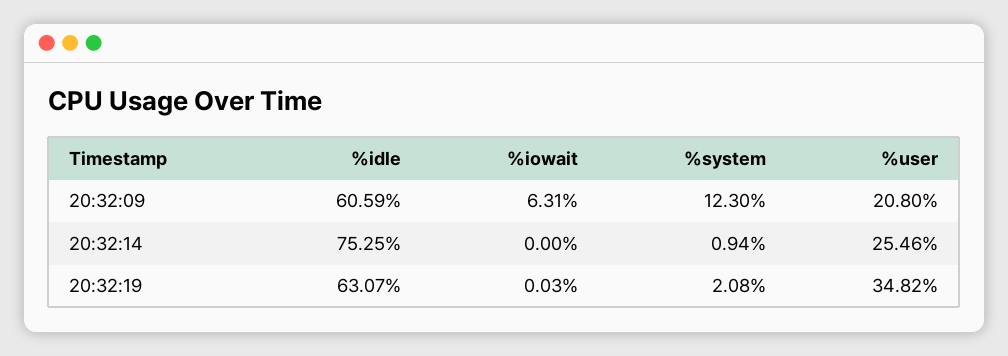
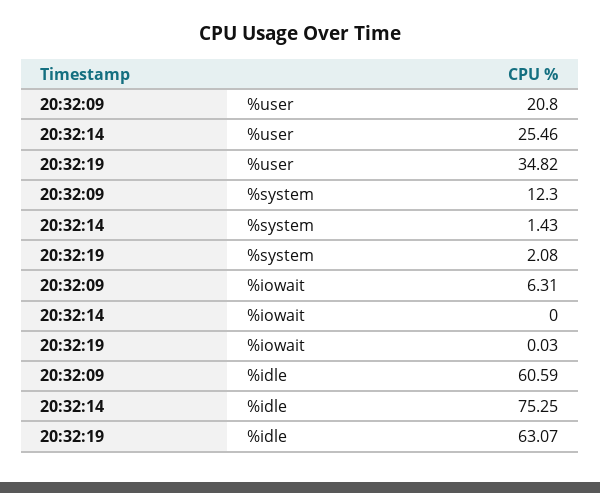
  {
    "%idle": {
      "20:32:09": 60.59,
      "20:32:14": 75.25,
      "20:32:19": 63.07
    },
    "%iowait": {
      "20:32:09": 6.31,
      "20:32:14": 0,
      "20:32:19": 0.03
    },
    "%system": {
      "20:32:09": 12.3,
-     "20:32:14": 0.94,
+     "20:32:14": 1.43,
      "20:32:19": 2.08
    },
    "%user": {
      "20:32:09": 20.8,
      "20:32:14": 25.46,
      "20:32:19": 34.82
    }
  }

